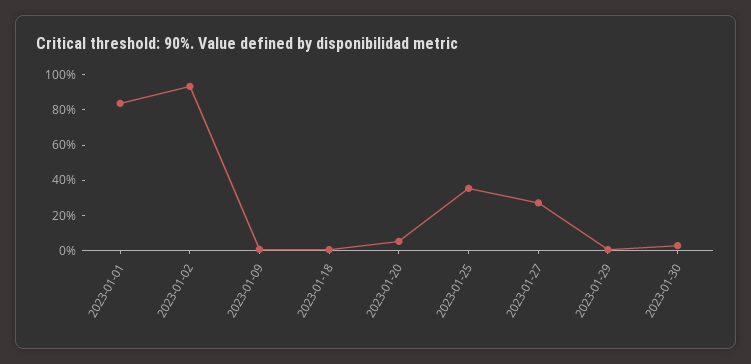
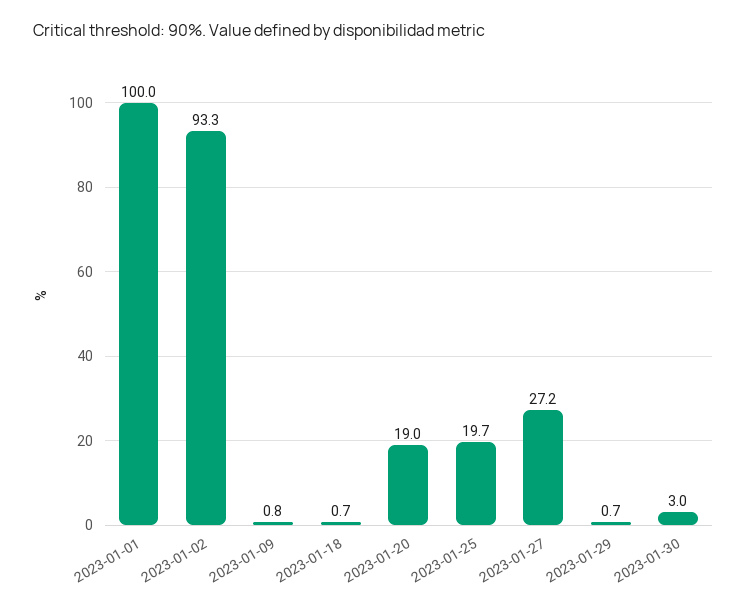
  {
-   "2023-01-01": 85,
+   "2023-01-01": 100,
    "2023-01-02": 93.3,
    "2023-01-09": 0.8,
    "2023-01-18": 0.7,
-   "2023-01-20": 5,
+   "2023-01-20": 19,
-   "2023-01-25": 35,
+   "2023-01-25": 19.7,
    "2023-01-27": 27.2,
    "2023-01-29": 0.7,
    "2023-01-30": 3
  }

